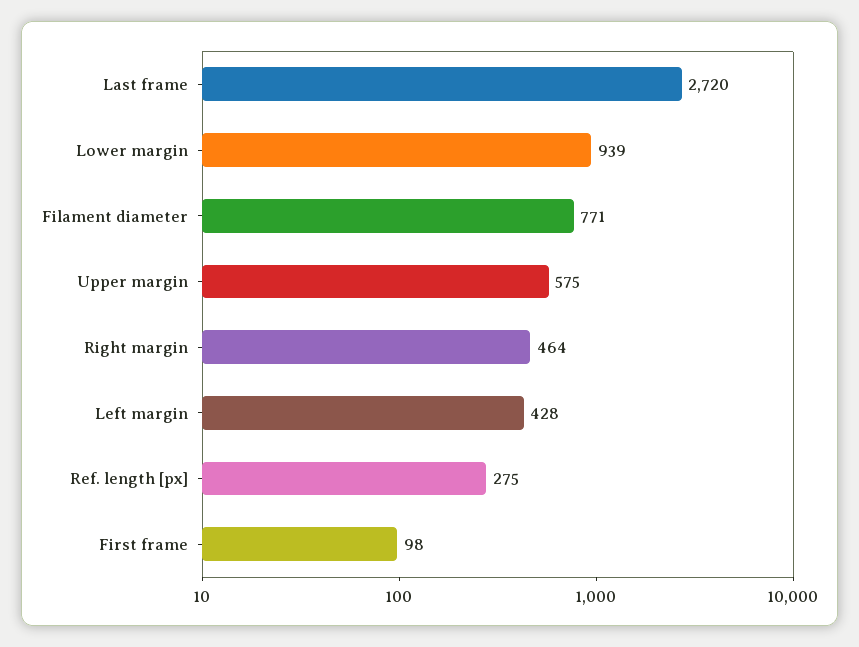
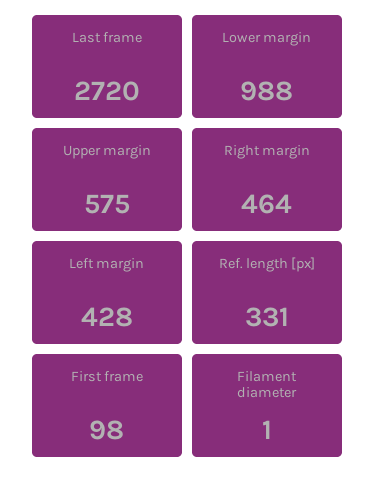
  {
    "Last frame": 2720,
-   "Lower margin": 939,
+   "Lower margin": 988,
-   "Filament diameter": 771,
+   "Filament diameter": 1,
    "Upper margin": 575,
    "Right margin": 464,
    "Left margin": 428,
-   "Ref. length [px]": 275,
+   "Ref. length [px]": 331,
    "First frame": 98
  }

